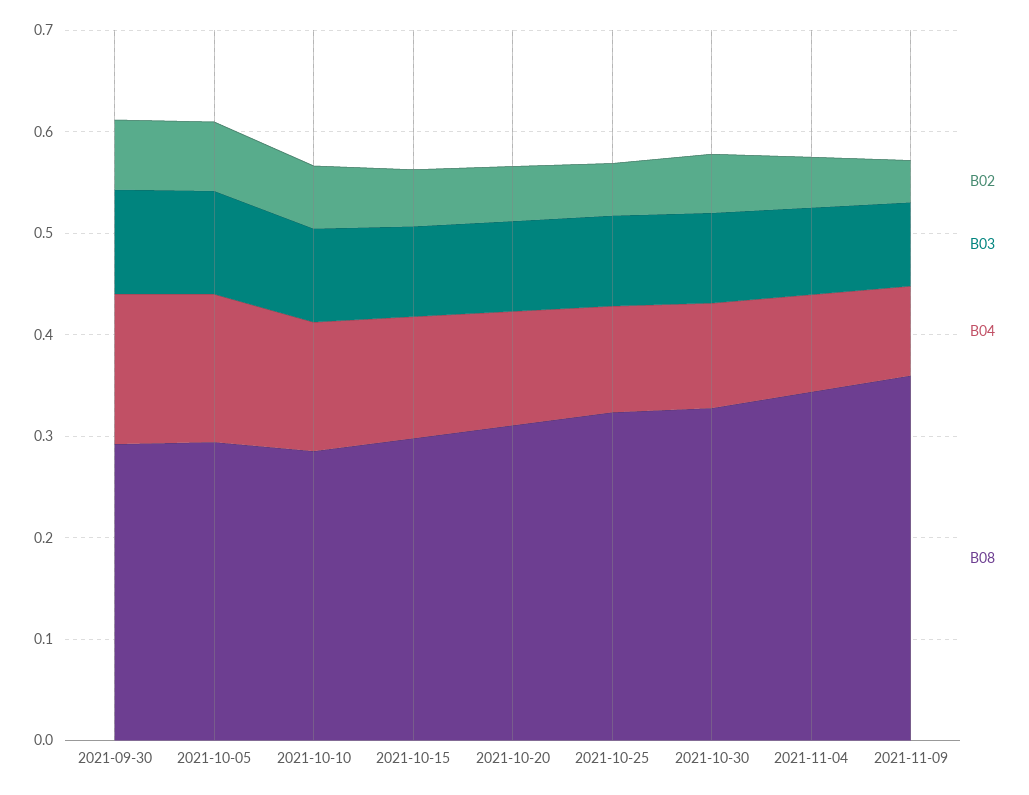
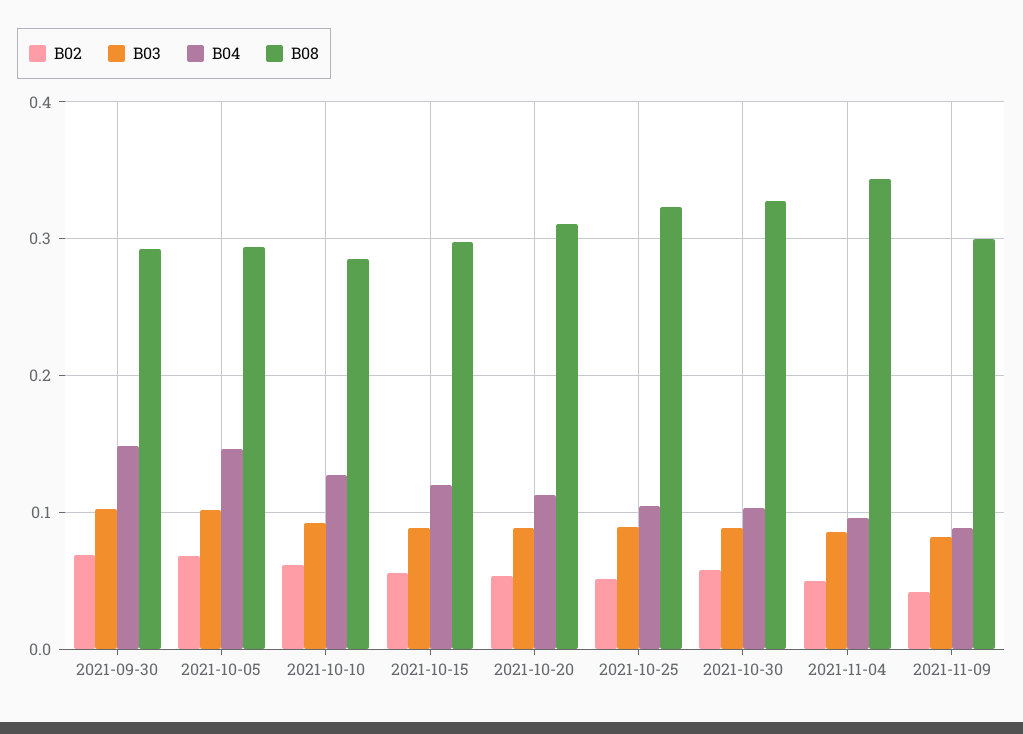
  {
    "B02": {
      "2021-09-30": 0.07,
      "2021-10-05": 0.07,
      "2021-10-10": 0.06,
      "2021-10-15": 0.06,
      "2021-10-20": 0.05,
      "2021-10-25": 0.05,
      "2021-10-30": 0.06,
      "2021-11-04": 0.05,
      "2021-11-09": 0.04
    },
    "B03": {
      "2021-09-30": 0.1,
      "2021-10-05": 0.1,
      "2021-10-10": 0.09,
      "2021-10-15": 0.09,
      "2021-10-20": 0.09,
      "2021-10-25": 0.09,
      "2021-10-30": 0.09,
      "2021-11-04": 0.09,
      "2021-11-09": 0.08
    },
    "B04": {
      "2021-09-30": 0.15,
      "2021-10-05": 0.15,
      "2021-10-10": 0.13,
      "2021-10-15": 0.12,
      "2021-10-20": 0.11,
      "2021-10-25": 0.1,
      "2021-10-30": 0.1,
      "2021-11-04": 0.1,
      "2021-11-09": 0.09
    },
    "B08": {
      "2021-09-30": 0.29,
      "2021-10-05": 0.29,
      "2021-10-10": 0.29,
      "2021-10-15": 0.3,
      "2021-10-20": 0.31,
      "2021-10-25": 0.32,
      "2021-10-30": 0.33,
      "2021-11-04": 0.34,
-     "2021-11-09": 0.36
+     "2021-11-09": 0.3
    }
  }

